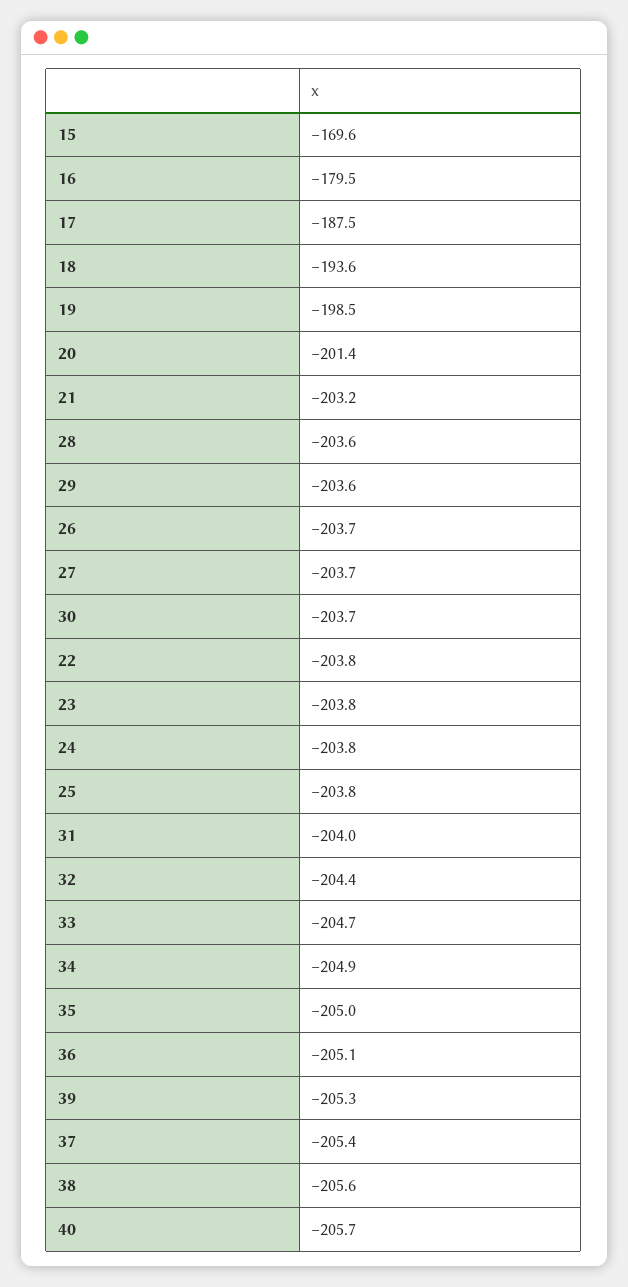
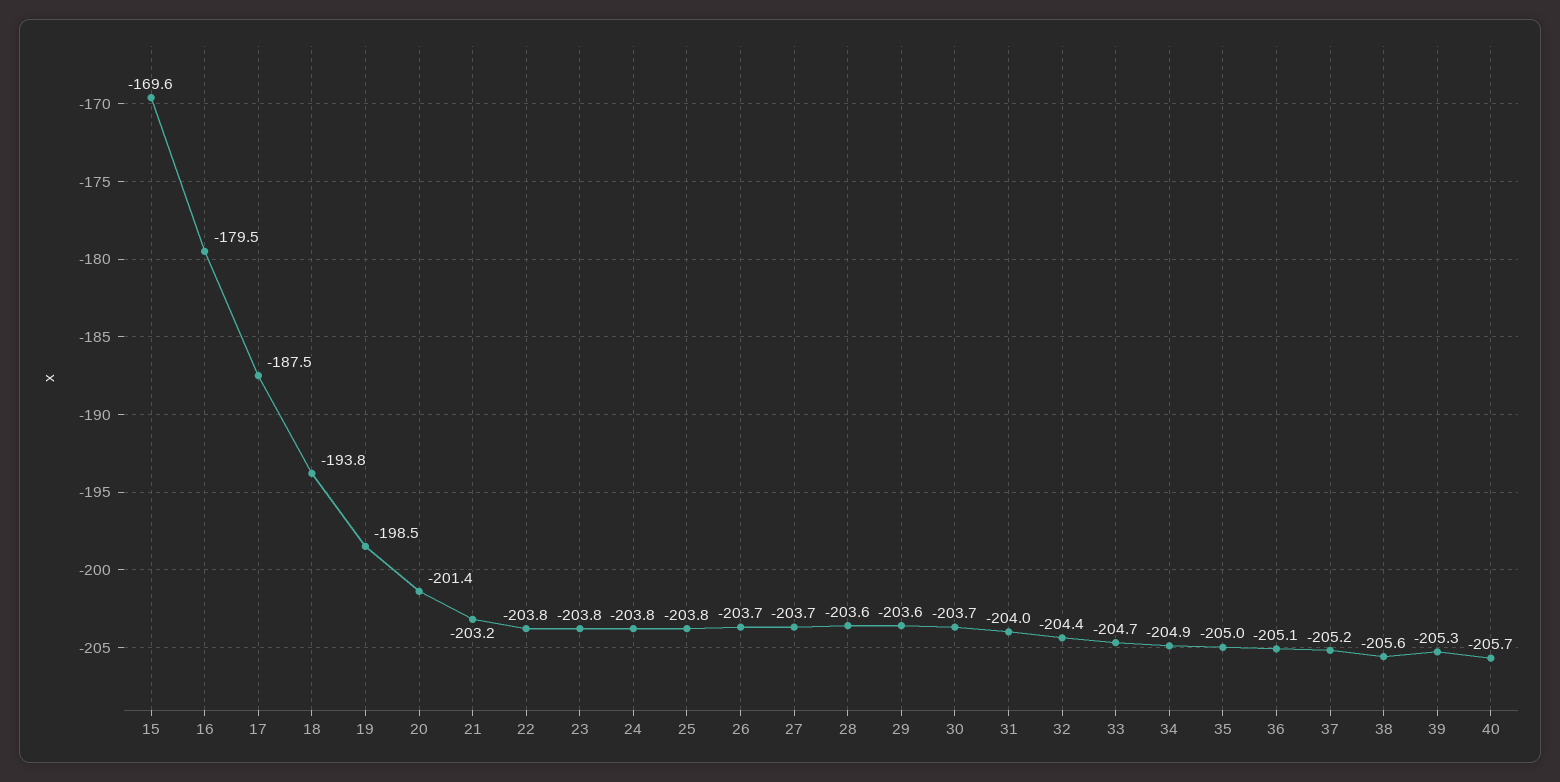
  {
    "15": -169.6,
    "16": -179.5,
    "17": -187.5,
-   "18": -193.6,
+   "18": -193.8,
    "19": -198.5,
    "20": -201.4,
    "21": -203.2,
    "28": -203.6,
    "29": -203.6,
    "26": -203.7,
    "27": -203.7,
    "30": -203.7,
    "22": -203.8,
    "23": -203.8,
    "24": -203.8,
    "25": -203.8,
    "31": -204,
    "32": -204.4,
    "33": -204.7,
    "34": -204.9,
    "35": -205,
    "36": -205.1,
    "39": -205.3,
-   "37": -205.4,
+   "37": -205.2,
    "38": -205.6,
    "40": -205.7
  }

